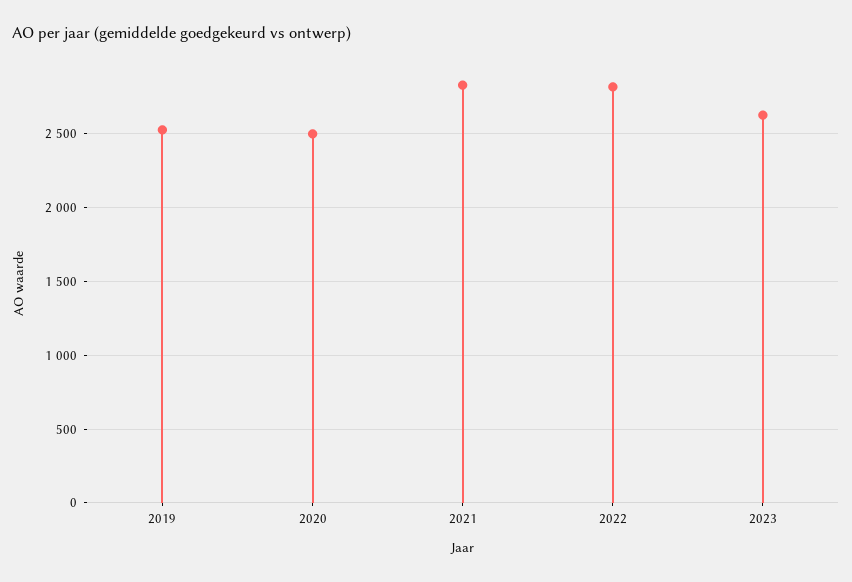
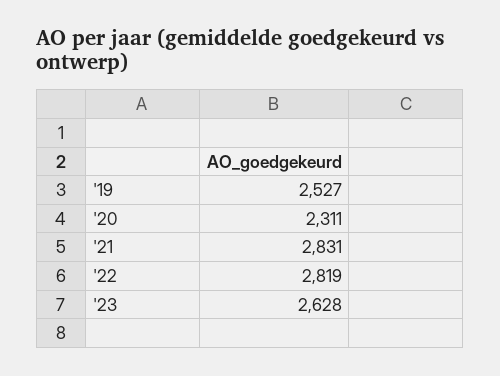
  {
    "2019": 2527,
-   "2020": 2500,
+   "2020": 2311,
    "2021": 2831,
    "2022": 2819,
    "2023": 2628
  }

